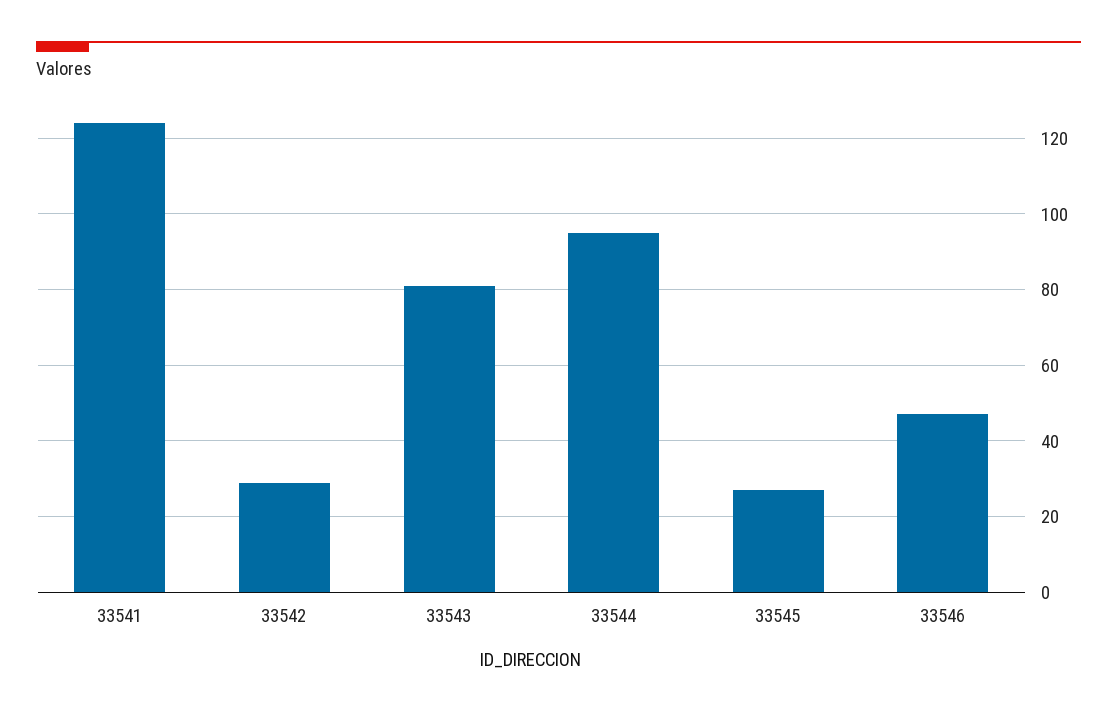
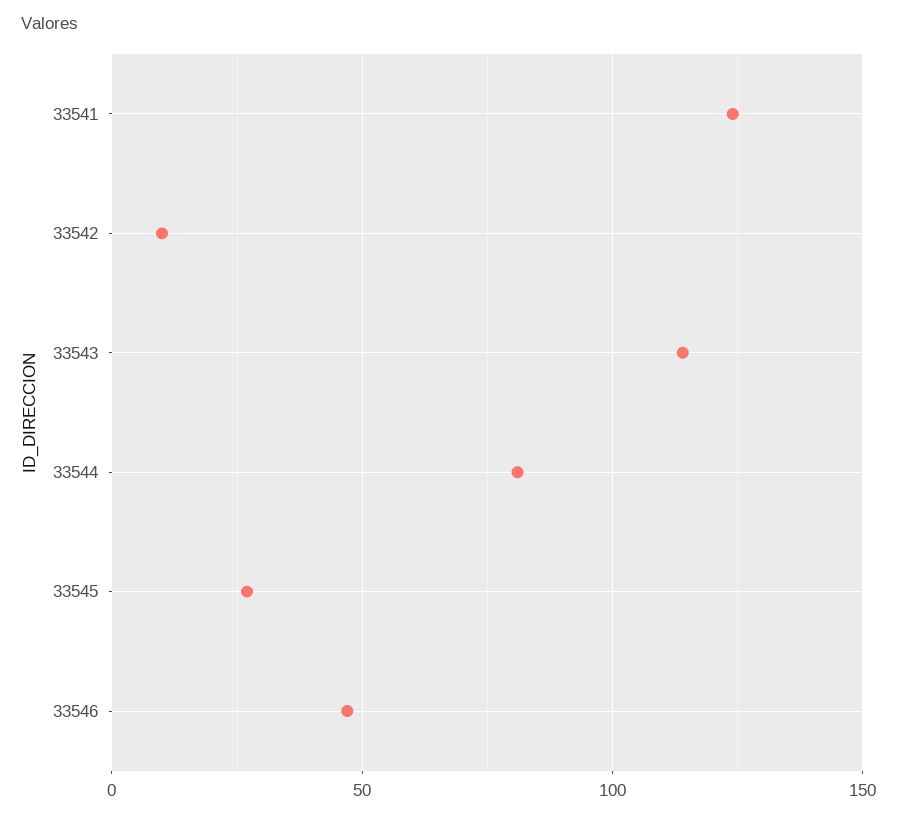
  {
    "33541": 125,
-   "33542": 30,
+   "33542": 10,
-   "33543": 80,
+   "33543": 115,
-   "33544": 95,
+   "33544": 80,
    "33545": 25,
    "33546": 45
  }

